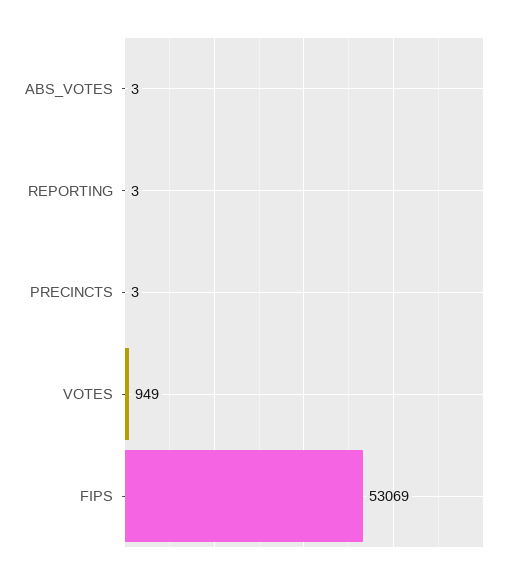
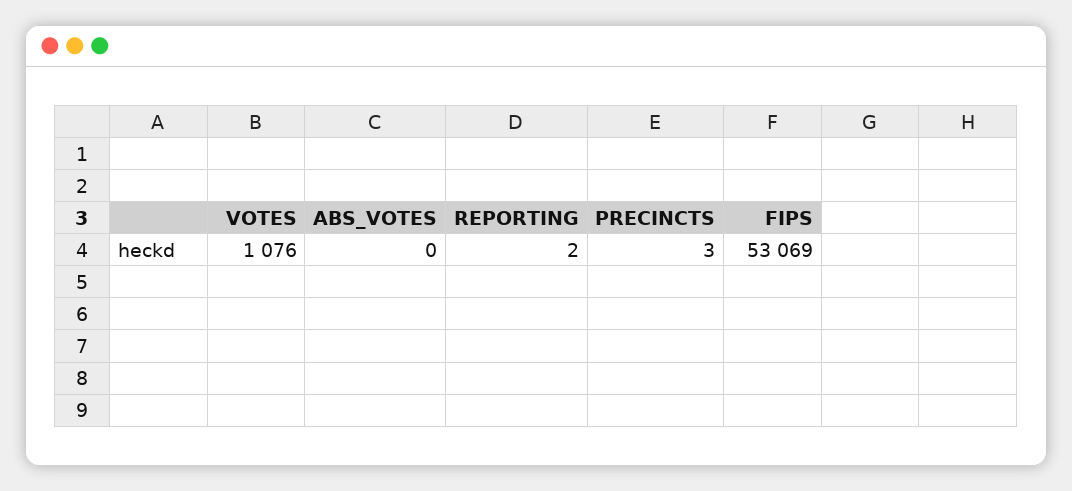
  {
-   "ABS_VOTES": 3,
+   "ABS_VOTES": 0,
-   "REPORTING": 3,
+   "REPORTING": 2,
    "PRECINCTS": 3,
-   "VOTES": 949,
+   "VOTES": 1076,
    "FIPS": 53069
  }

